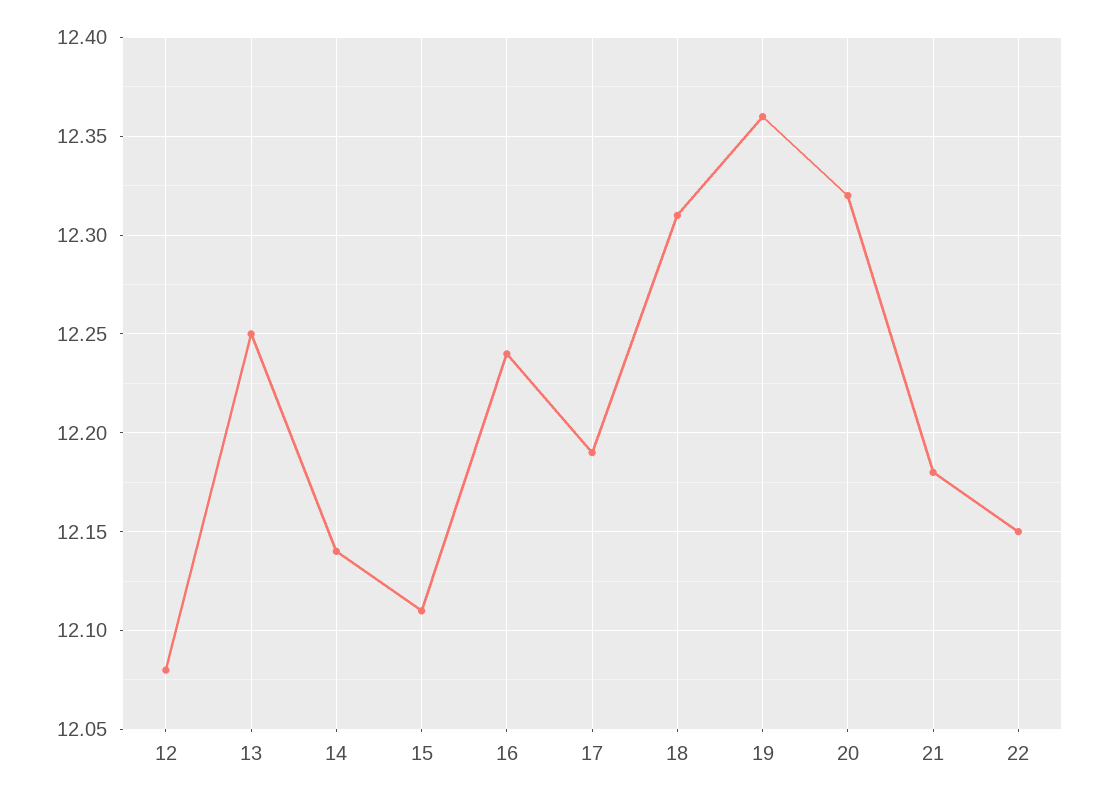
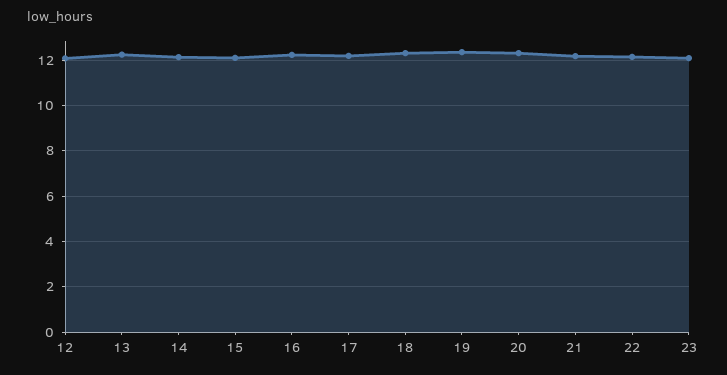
  {
    "12": 12.08,
    "13": 12.25,
    "14": 12.14,
    "15": 12.11,
    "16": 12.24,
    "17": 12.19,
    "18": 12.31,
    "19": 12.36,
    "20": 12.32,
    "21": 12.18,
-   "22": 12.15
+   "22": 12.15,
+   "23": 12
  }

